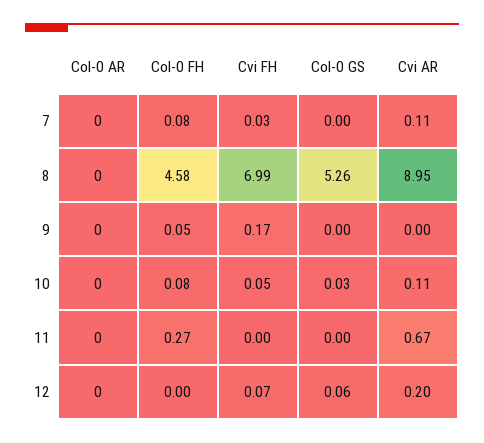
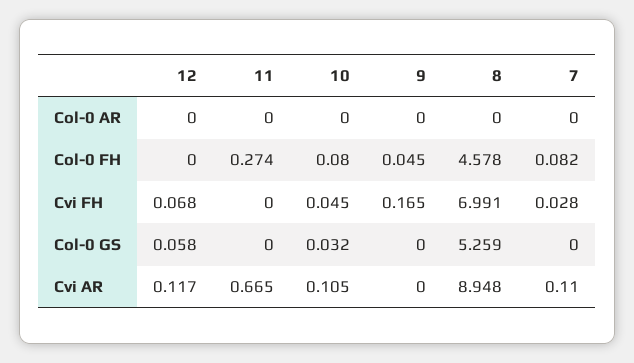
  {
    "Col-0 AR": {
      "7": 0,
      "8": 0,
      "9": 0,
      "10": 0,
      "11": 0,
      "12": 0
    },
    "Col-0 FH": {
      "7": 0.082,
      "8": 4.578,
      "9": 0.045,
      "10": 0.08,
      "11": 0.274,
      "12": 0
    },
    "Cvi FH": {
      "7": 0.028,
      "8": 6.991,
      "9": 0.165,
      "10": 0.045,
      "11": 0,
      "12": 0.068
    },
    "Col-0 GS": {
      "7": 0,
      "8": 5.259,
      "9": 0,
      "10": 0.032,
      "11": 0,
      "12": 0.058
    },
    "Cvi AR": {
      "7": 0.11,
      "8": 8.948,
      "9": 0,
      "10": 0.105,
      "11": 0.665,
-     "12": 0.2
+     "12": 0.117
    }
  }

